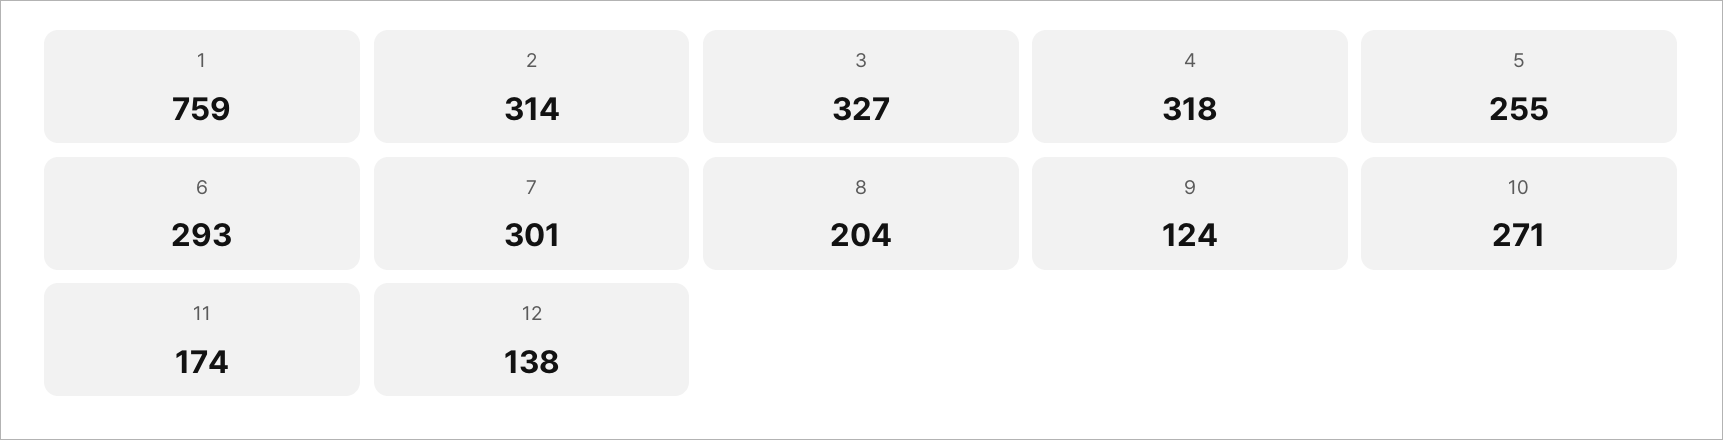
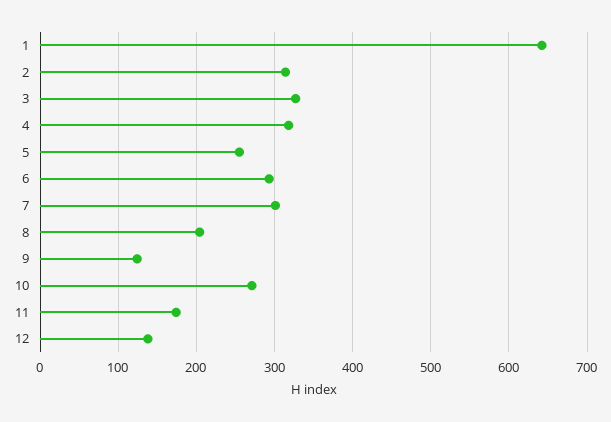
  {
-   "1": 759,
+   "1": 640,
    "2": 314,
    "3": 327,
    "4": 318,
    "5": 255,
    "6": 293,
    "7": 301,
    "8": 204,
    "9": 124,
    "10": 271,
    "11": 174,
    "12": 138
  }

